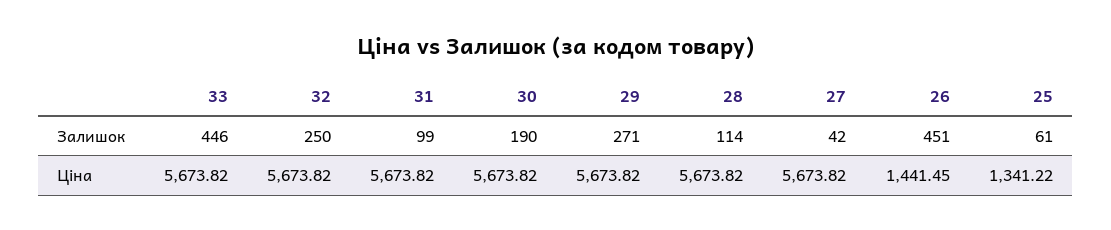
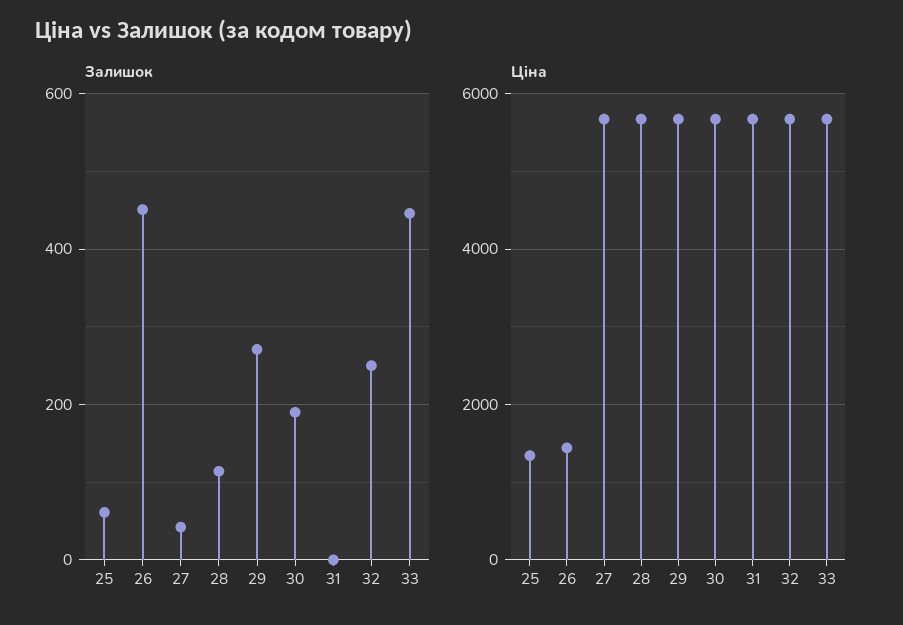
  {
    "Залишок": {
      "33": 446,
      "32": 250,
-     "31": 99,
+     "31": 0,
      "30": 190,
      "29": 271,
      "28": 114,
      "27": 42,
      "26": 451,
      "25": 61
    },
    "Ціна": {
      "33": 5673.82,
      "32": 5673.82,
      "31": 5673.82,
      "30": 5673.82,
      "29": 5673.82,
      "28": 5673.82,
      "27": 5673.82,
      "26": 1441.45,
      "25": 1341.22
    }
  }

